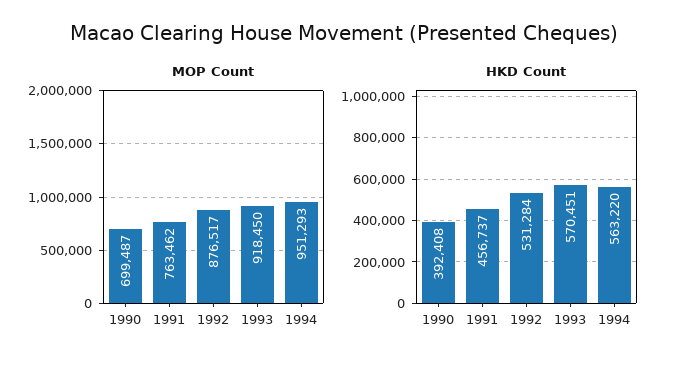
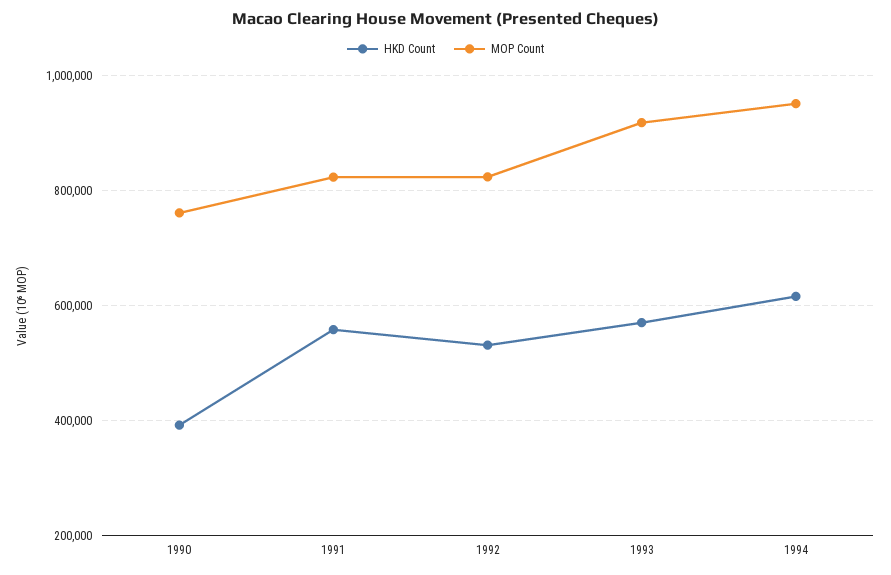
  {
    "MOP Count": {
-     "1990": 699487,
+     "1990": 760000,
-     "1991": 763462,
+     "1991": 820000,
-     "1992": 876517,
+     "1992": 820000,
      "1993": 918450,
      "1994": 951293
    },
    "HKD Count": {
      "1990": 392408,
-     "1991": 456737,
+     "1991": 560000,
      "1992": 531284,
      "1993": 570451,
-     "1994": 563220
+     "1994": 620000
    }
  }

